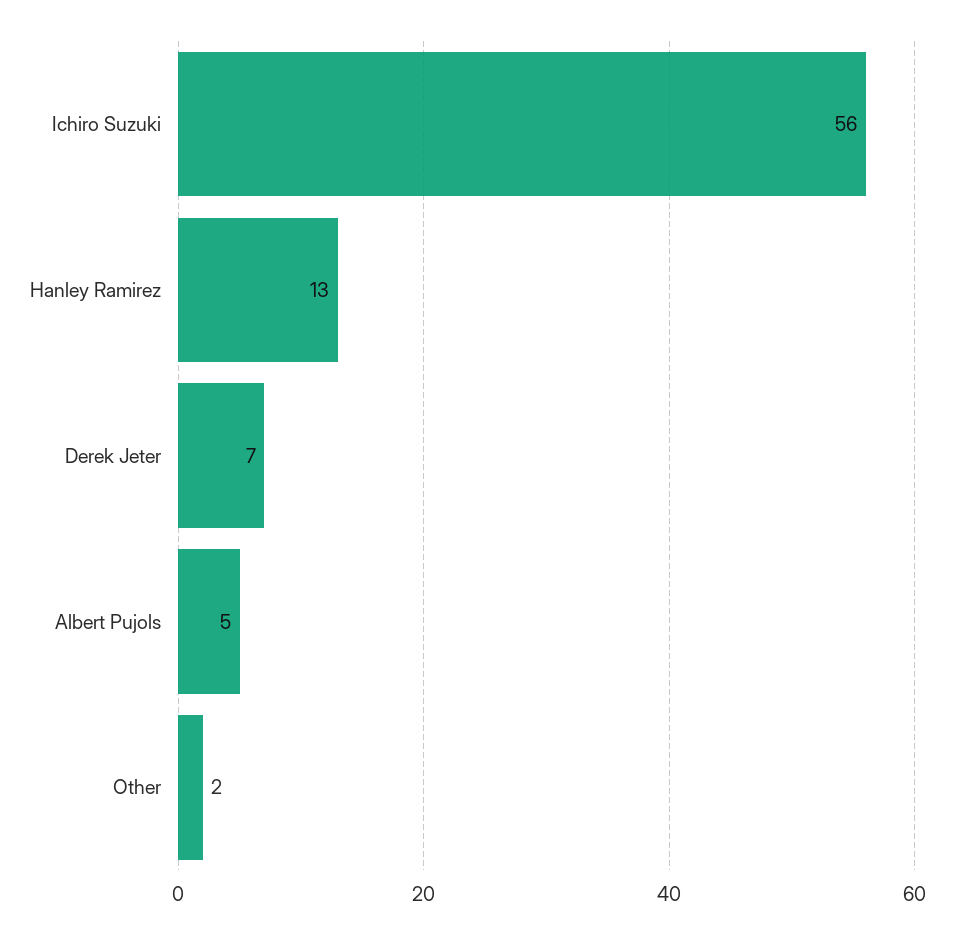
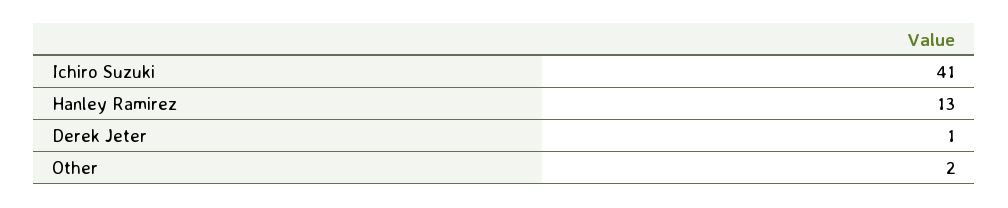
  {
-   "Ichiro Suzuki": 56,
+   "Ichiro Suzuki": 41,
    "Hanley Ramirez": 13,
-   "Derek Jeter": 7,
+   "Derek Jeter": 1,
-   "Albert Pujols": 5,
    "Other": 2
  }

